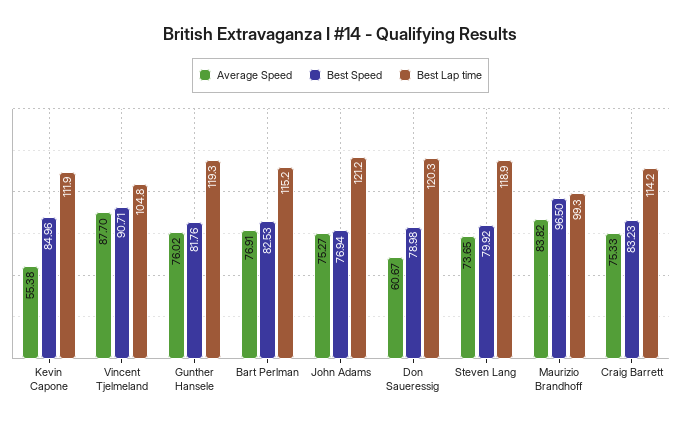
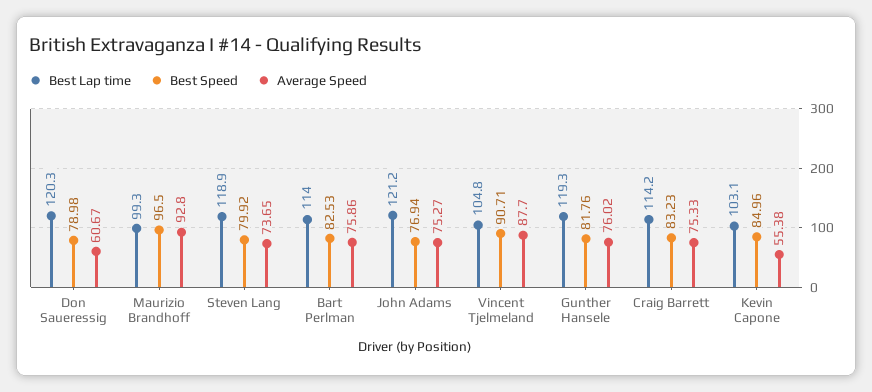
  {
    "Average Speed": {
      "Kevin Capone": 55.38,
      "Vincent Tjelmeland": 87.7,
      "Gunther Hansele": 76.02,
-     "Bart Perlman": 76.91,
+     "Bart Perlman": 75.86,
      "John Adams": 75.27,
      "Don Saueressig": 60.67,
      "Steven Lang": 73.65,
-     "Maurizio Brandhoff": 83.82,
+     "Maurizio Brandhoff": 92.8,
      "Craig Barrett": 75.33
    },
    "Best Speed": {
      "Kevin Capone": 84.96,
      "Vincent Tjelmeland": 90.71,
      "Gunther Hansele": 81.76,
      "Bart Perlman": 82.53,
      "John Adams": 76.94,
      "Don Saueressig": 78.98,
      "Steven Lang": 79.92,
      "Maurizio Brandhoff": 96.5,
      "Craig Barrett": 83.23
    },
    "Best Lap time": {
-     "Kevin Capone": 111.9,
+     "Kevin Capone": 103.1,
      "Vincent Tjelmeland": 104.8,
      "Gunther Hansele": 119.3,
-     "Bart Perlman": 115.2,
+     "Bart Perlman": 114,
      "John Adams": 121.2,
      "Don Saueressig": 120.3,
      "Steven Lang": 118.9,
      "Maurizio Brandhoff": 99.3,
      "Craig Barrett": 114.2
    }
  }

